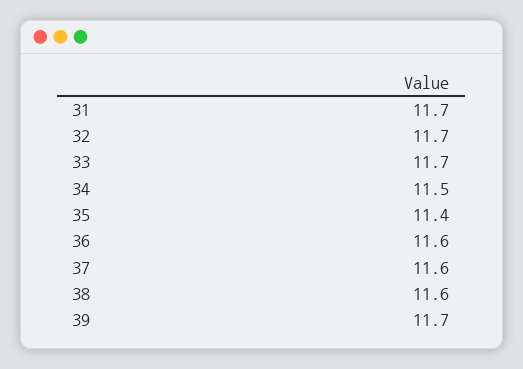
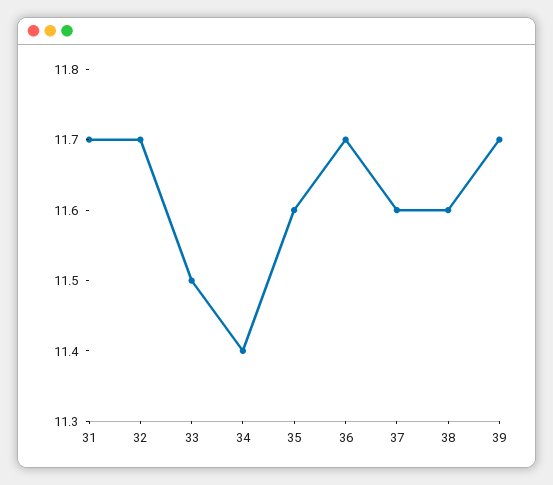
  {
    "31": 11.7,
    "32": 11.7,
-   "33": 11.7,
+   "33": 11.5,
-   "34": 11.5,
+   "34": 11.4,
-   "35": 11.4,
+   "35": 11.6,
-   "36": 11.6,
+   "36": 11.7,
    "37": 11.6,
    "38": 11.6,
    "39": 11.7
  }

